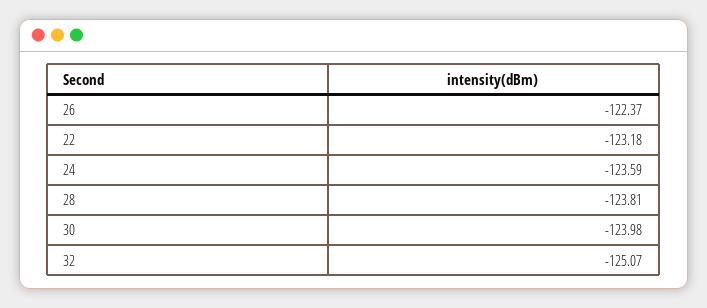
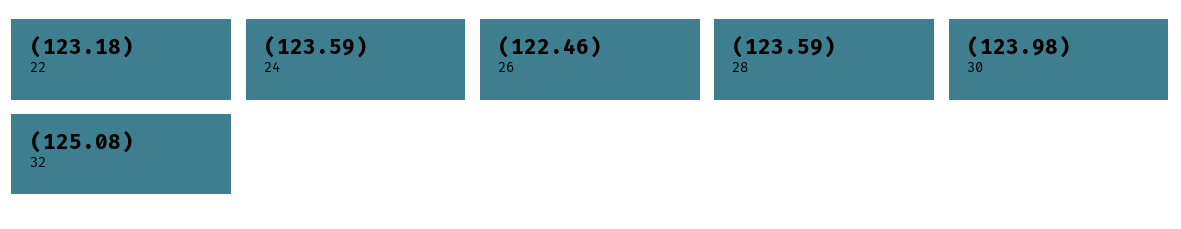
  {
-   "26": -122.37,
+   "26": -122.46,
    "22": -123.18,
    "24": -123.59,
-   "28": -123.81,
+   "28": -123.59,
    "30": -123.98,
-   "32": -125.07
+   "32": -125.08
  }

